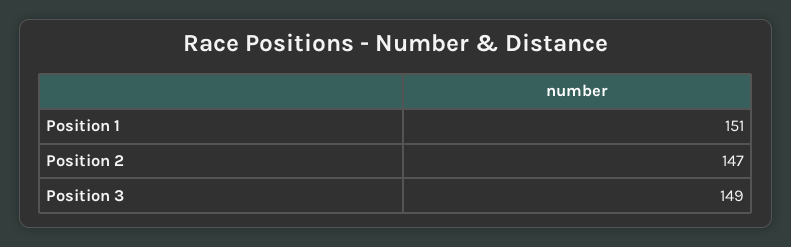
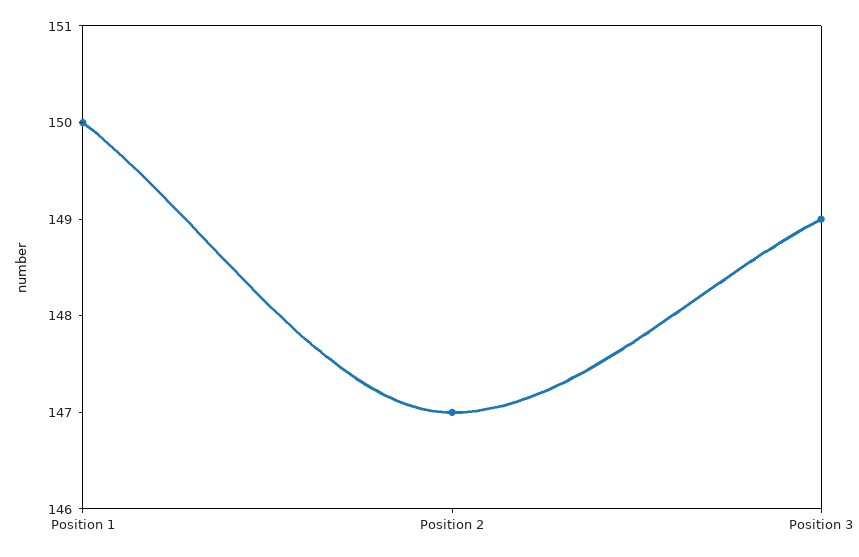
  {
-   "Position 1": 151,
+   "Position 1": 150,
    "Position 2": 147,
    "Position 3": 149
  }

